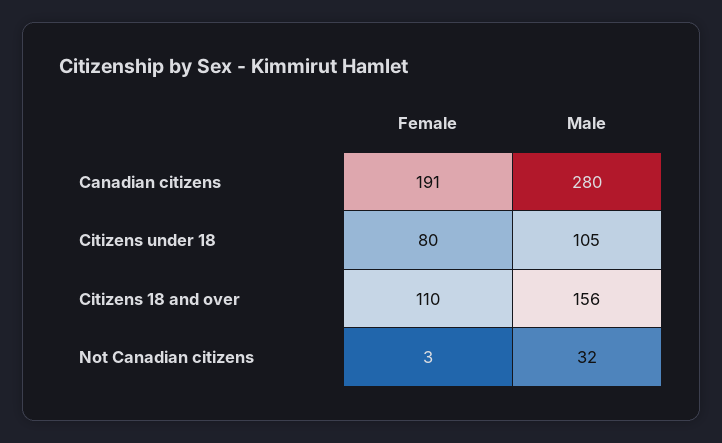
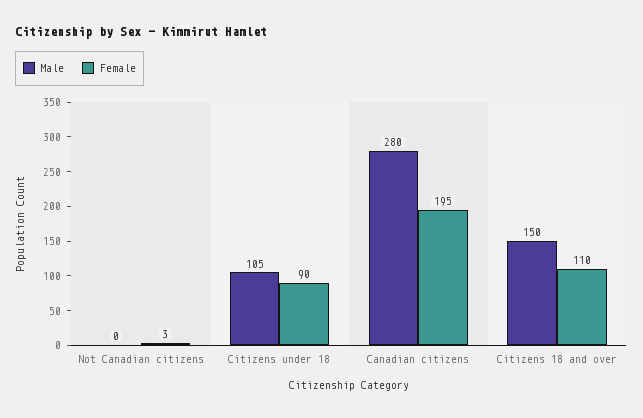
  {
    "Female": {
-     "Canadian citizens": 191,
+     "Canadian citizens": 195,
-     "Citizens under 18": 80,
+     "Citizens under 18": 90,
      "Citizens 18 and over": 110,
      "Not Canadian citizens": 3
    },
    "Male": {
      "Canadian citizens": 280,
      "Citizens under 18": 105,
-     "Citizens 18 and over": 156,
+     "Citizens 18 and over": 150,
-     "Not Canadian citizens": 32
+     "Not Canadian citizens": 0
    }
  }

